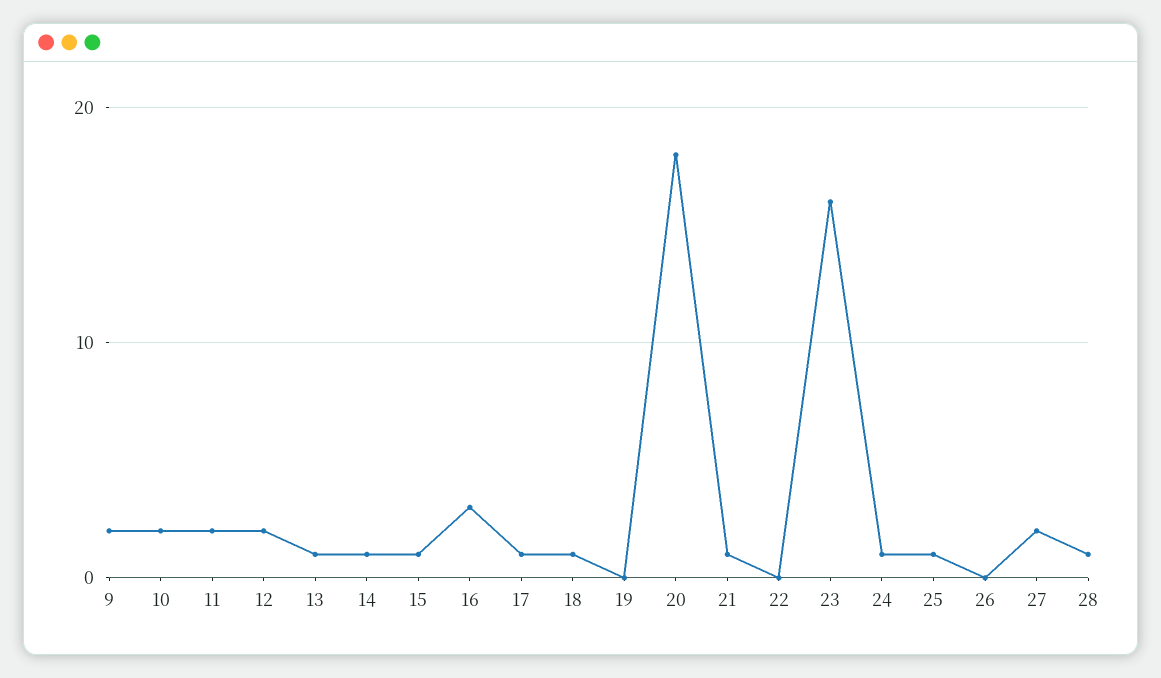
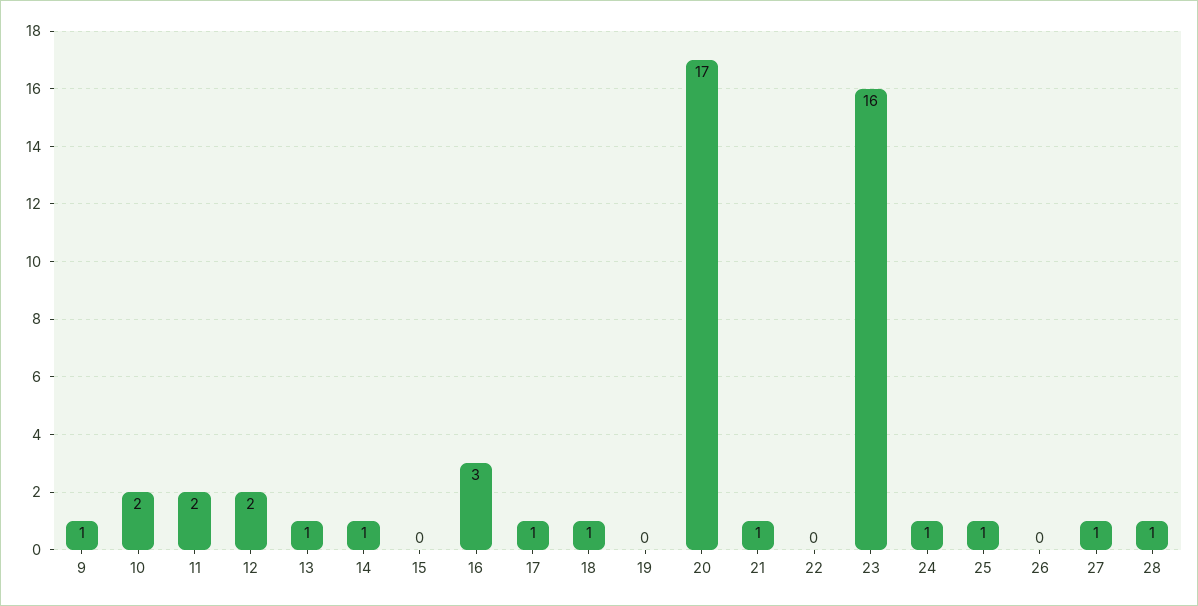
  {
-   "9": 2,
+   "9": 1,
    "10": 2,
    "11": 2,
    "12": 2,
    "13": 1,
    "14": 1,
-   "15": 1,
+   "15": 0,
    "16": 3,
    "17": 1,
    "18": 1,
    "19": 0,
-   "20": 18,
+   "20": 17,
    "21": 1,
    "22": 0,
    "23": 16,
    "24": 1,
    "25": 1,
    "26": 0,
-   "27": 2,
+   "27": 1,
    "28": 1
  }

